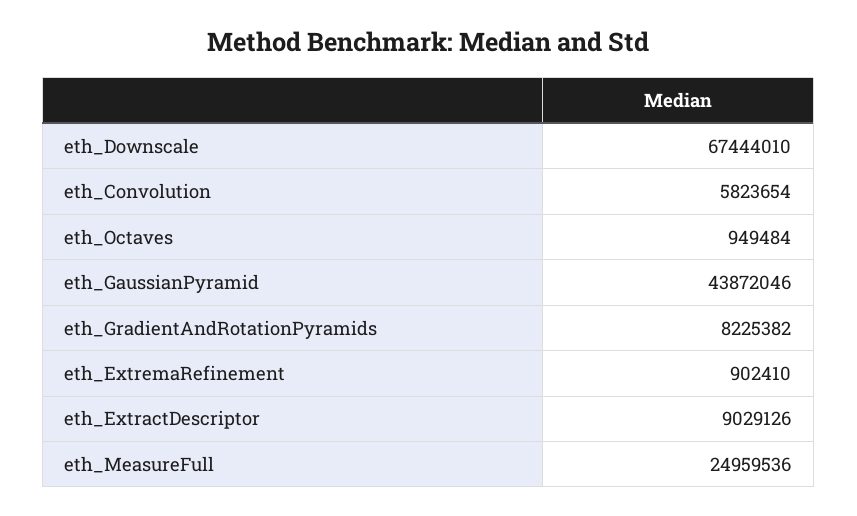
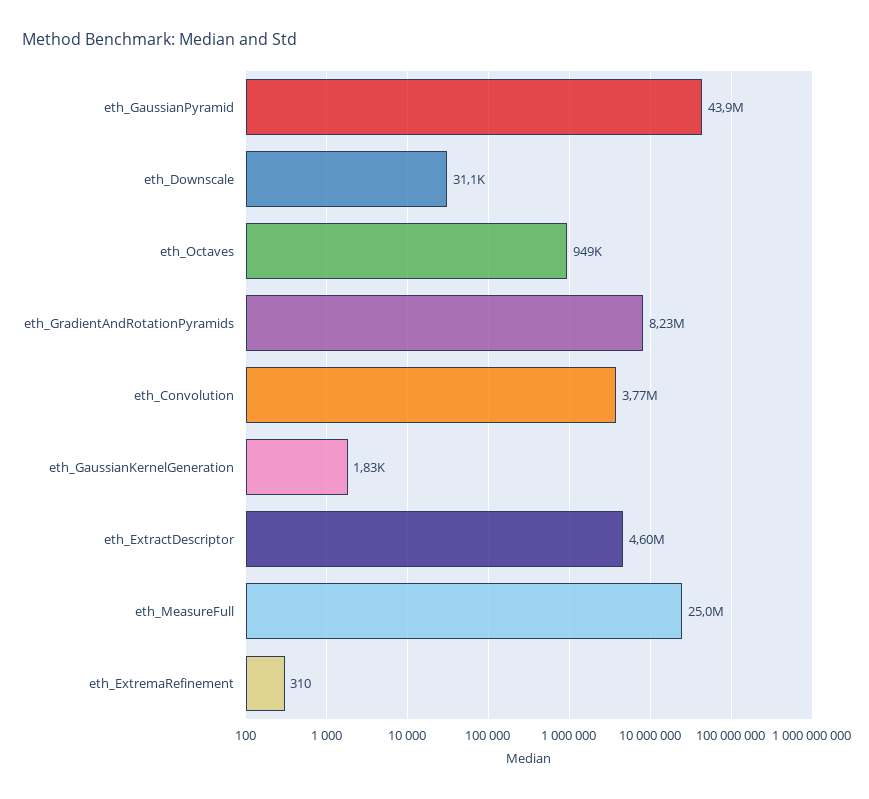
  {
-   "eth_Downscale": 67444010,
+   "eth_Downscale": 31100,
-   "eth_Convolution": 5823654,
+   "eth_Convolution": 3770000,
    "eth_Octaves": 949484,
    "eth_GaussianPyramid": 43872046,
    "eth_GradientAndRotationPyramids": 8225382,
-   "eth_ExtremaRefinement": 902410,
+   "eth_ExtremaRefinement": 310,
-   "eth_ExtractDescriptor": 9029126,
+   "eth_ExtractDescriptor": 4600000,
-   "eth_MeasureFull": 24959536
+   "eth_MeasureFull": 24959536,
+   "eth_GaussianKernelGeneration": 1830
  }

